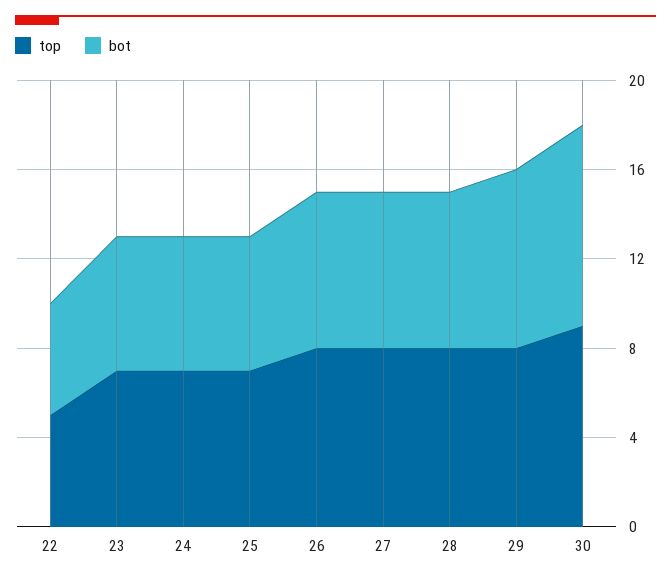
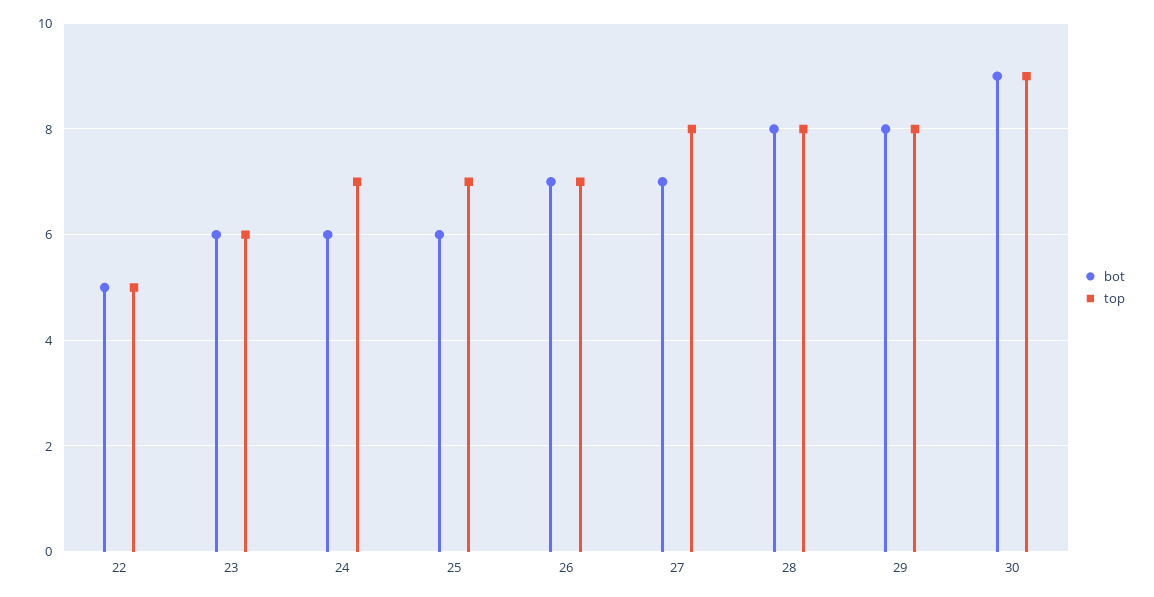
  {
    "top": {
      "22": 5,
-     "23": 7,
+     "23": 6,
      "24": 7,
      "25": 7,
-     "26": 8,
+     "26": 7,
      "27": 8,
      "28": 8,
      "29": 8,
      "30": 9
    },
    "bot": {
      "22": 5,
      "23": 6,
      "24": 6,
      "25": 6,
      "26": 7,
      "27": 7,
-     "28": 7,
+     "28": 8,
      "29": 8,
      "30": 9
    }
  }

